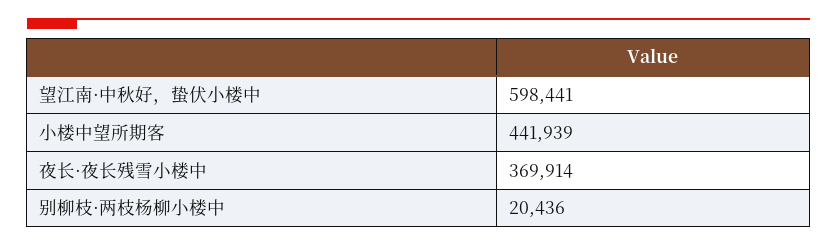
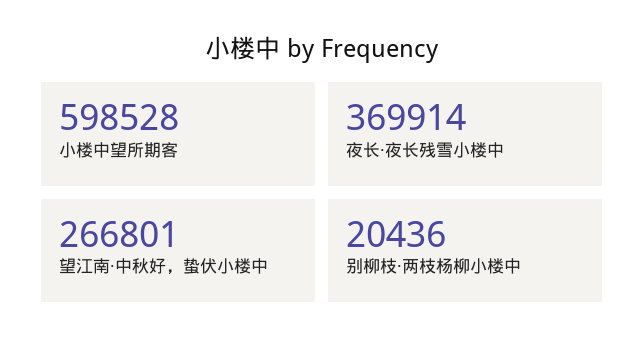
  {
-   "望江南·中秋好，蛰伏小楼中": 598441,
+   "望江南·中秋好，蛰伏小楼中": 266801,
-   "小楼中望所期客": 441939,
+   "小楼中望所期客": 598528,
    "夜长·夜长残雪小楼中": 369914,
    "别柳枝·两枝杨柳小楼中": 20436
  }

